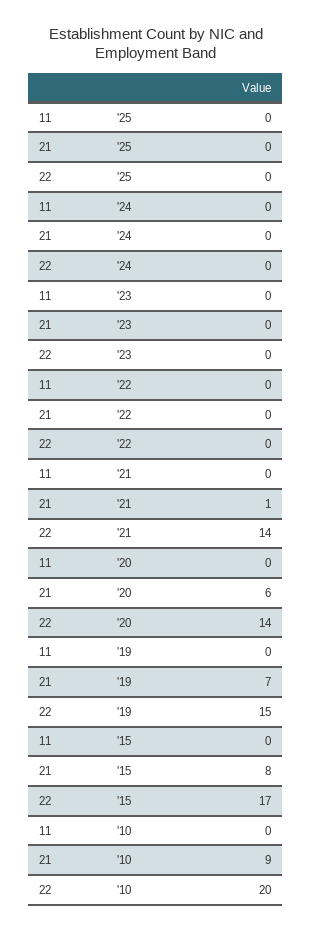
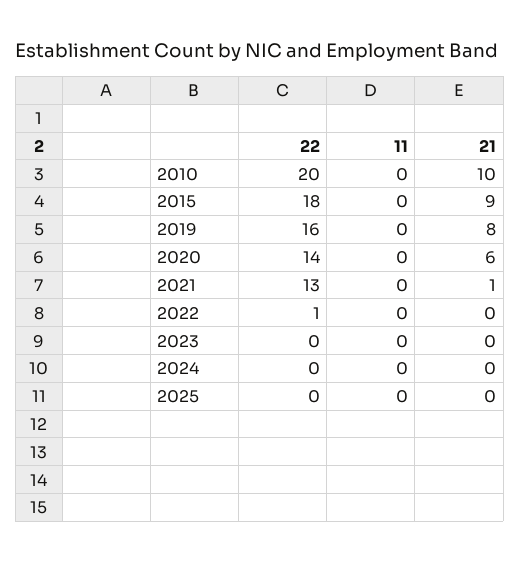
  {
    "11": {
      "'25": 0,
      "'24": 0,
      "'23": 0,
      "'22": 0,
      "'21": 0,
      "'20": 0,
      "'19": 0,
      "'15": 0,
      "'10": 0
    },
    "21": {
      "'25": 0,
      "'24": 0,
      "'23": 0,
      "'22": 0,
      "'21": 1,
      "'20": 6,
-     "'19": 7,
+     "'19": 8,
-     "'15": 8,
+     "'15": 9,
-     "'10": 9
+     "'10": 10
    },
    "22": {
      "'25": 0,
      "'24": 0,
      "'23": 0,
-     "'22": 0,
+     "'22": 1,
-     "'21": 14,
+     "'21": 13,
      "'20": 14,
-     "'19": 15,
+     "'19": 16,
-     "'15": 17,
+     "'15": 18,
      "'10": 20
    }
  }

